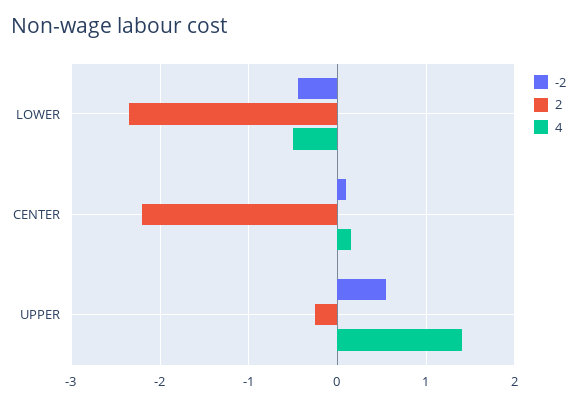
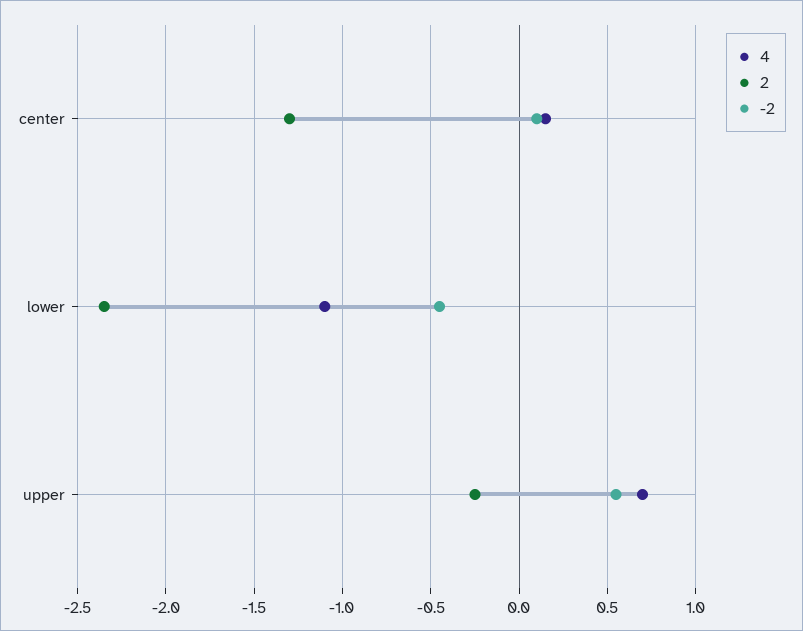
  {
    "-2": {
      "LOWER": -0.45,
      "CENTER": 0.1,
      "UPPER": 0.55
    },
    "2": {
      "LOWER": -2.35,
-     "CENTER": -2.2,
+     "CENTER": -1.3,
      "UPPER": -0.25
    },
    "4": {
-     "LOWER": -0.5,
+     "LOWER": -1.1,
      "CENTER": 0.15,
-     "UPPER": 1.4
+     "UPPER": 0.7
    }
  }

